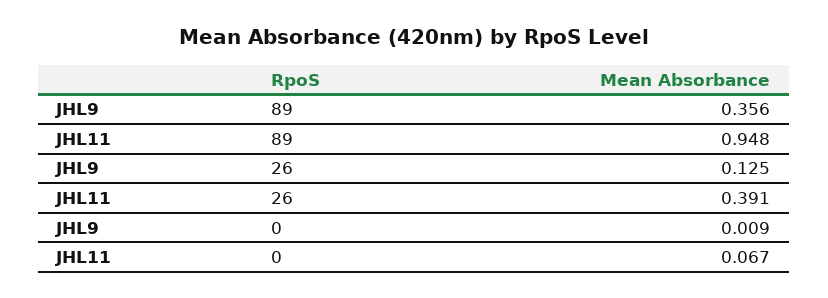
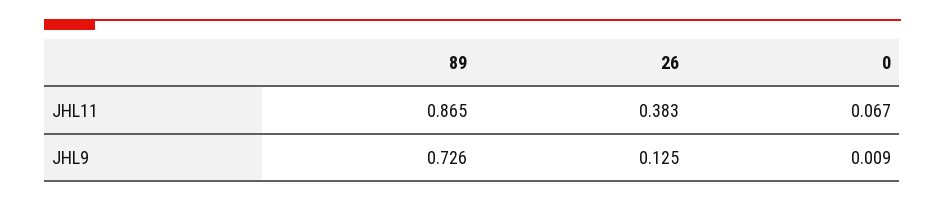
  {
    "JHL9": {
-     "89": 0.356,
+     "89": 0.726,
      "26": 0.125,
      "0": 0.009
    },
    "JHL11": {
-     "89": 0.948,
+     "89": 0.865,
-     "26": 0.391,
+     "26": 0.383,
      "0": 0.067
    }
  }

